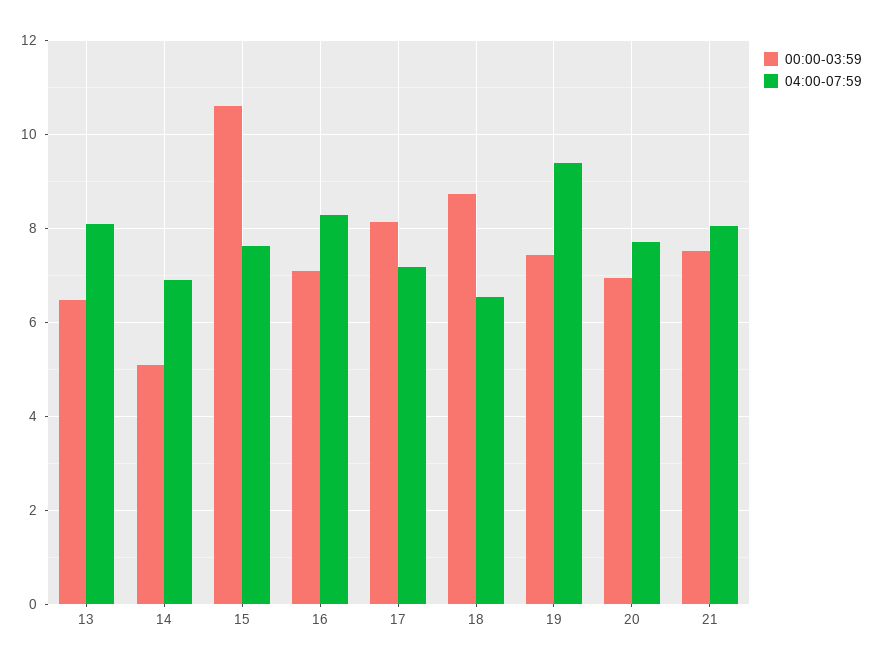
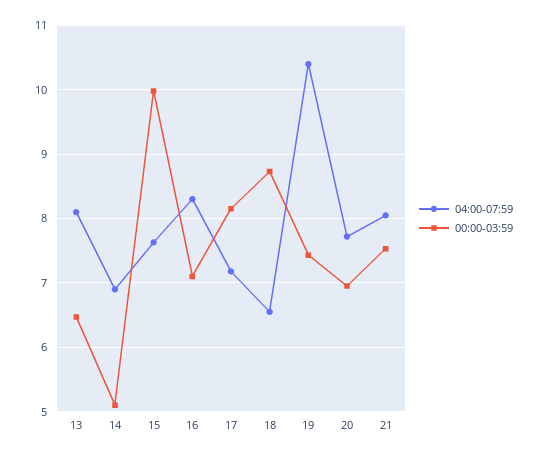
  {
    "00:00-03:59": {
      "13": 6.5,
      "14": 5.1,
-     "15": 10.6,
+     "15": 10,
      "16": 7.1,
      "17": 8.2,
      "18": 8.7,
      "19": 7.4,
      "20": 7,
      "21": 7.5
    },
    "04:00-07:59": {
      "13": 8.1,
      "14": 6.9,
      "15": 7.6,
      "16": 8.3,
      "17": 7.2,
      "18": 6.6,
-     "19": 9.4,
+     "19": 10.4,
      "20": 7.7,
      "21": 8.1
    }
  }

